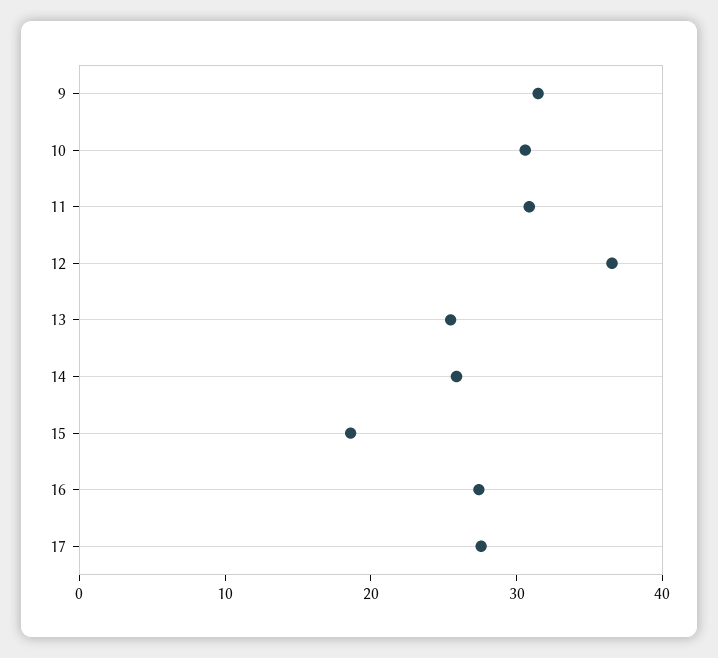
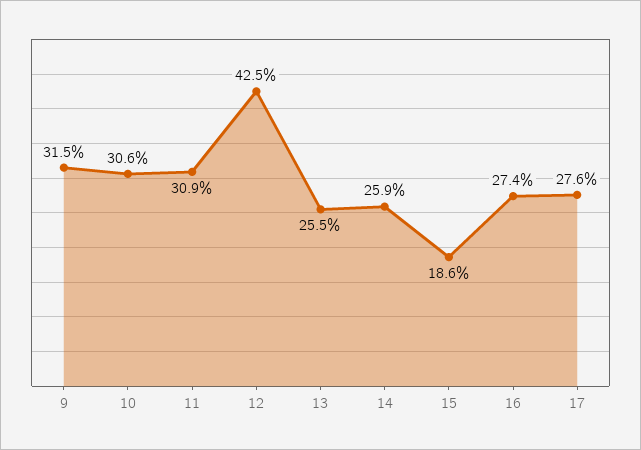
  {
    "9": 31.5,
    "10": 30.6,
    "11": 30.9,
-   "12": 36,
+   "12": 42.5,
    "13": 25.5,
    "14": 25.9,
    "15": 18.6,
    "16": 27.4,
    "17": 27.6
  }

